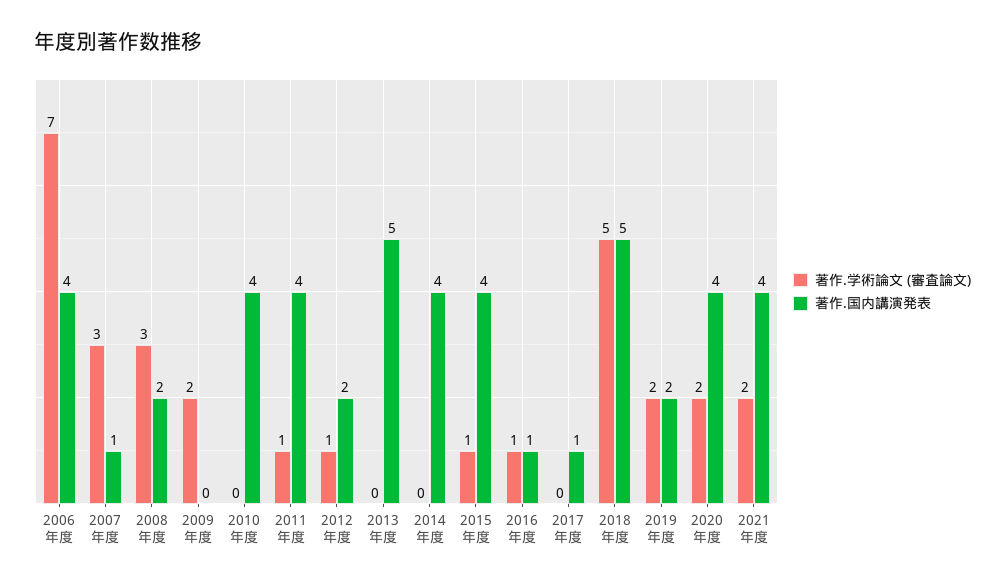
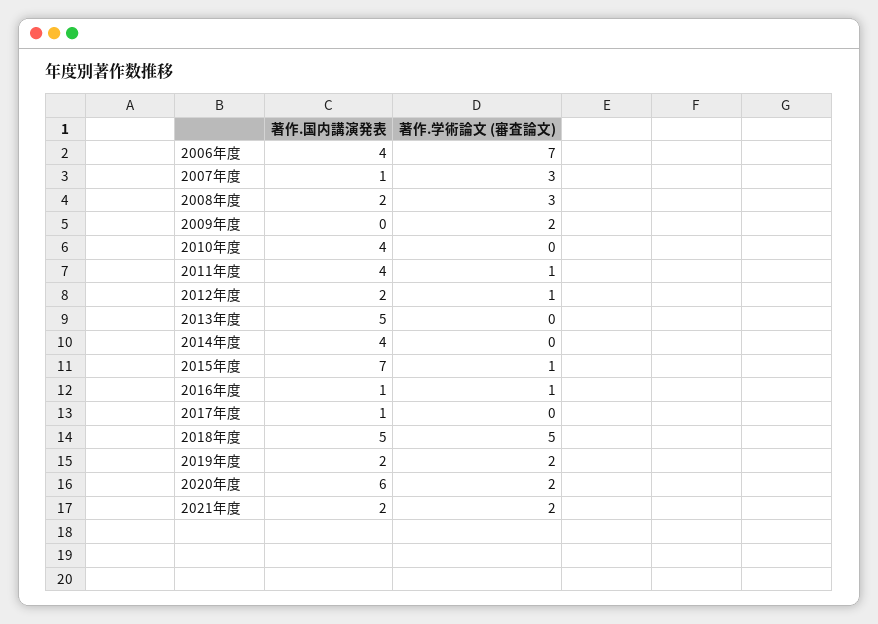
  {
    "著作.学術論文 (審査論文)": {
      "2006年度": 7,
      "2007年度": 3,
      "2008年度": 3,
      "2009年度": 2,
      "2010年度": 0,
      "2011年度": 1,
      "2012年度": 1,
      "2013年度": 0,
      "2014年度": 0,
      "2015年度": 1,
      "2016年度": 1,
      "2017年度": 0,
      "2018年度": 5,
      "2019年度": 2,
      "2020年度": 2,
      "2021年度": 2
    },
    "著作.国内講演発表": {
      "2006年度": 4,
      "2007年度": 1,
      "2008年度": 2,
      "2009年度": 0,
      "2010年度": 4,
      "2011年度": 4,
      "2012年度": 2,
      "2013年度": 5,
      "2014年度": 4,
-     "2015年度": 4,
+     "2015年度": 7,
      "2016年度": 1,
      "2017年度": 1,
      "2018年度": 5,
      "2019年度": 2,
-     "2020年度": 4,
+     "2020年度": 6,
-     "2021年度": 4
+     "2021年度": 2
    }
  }

